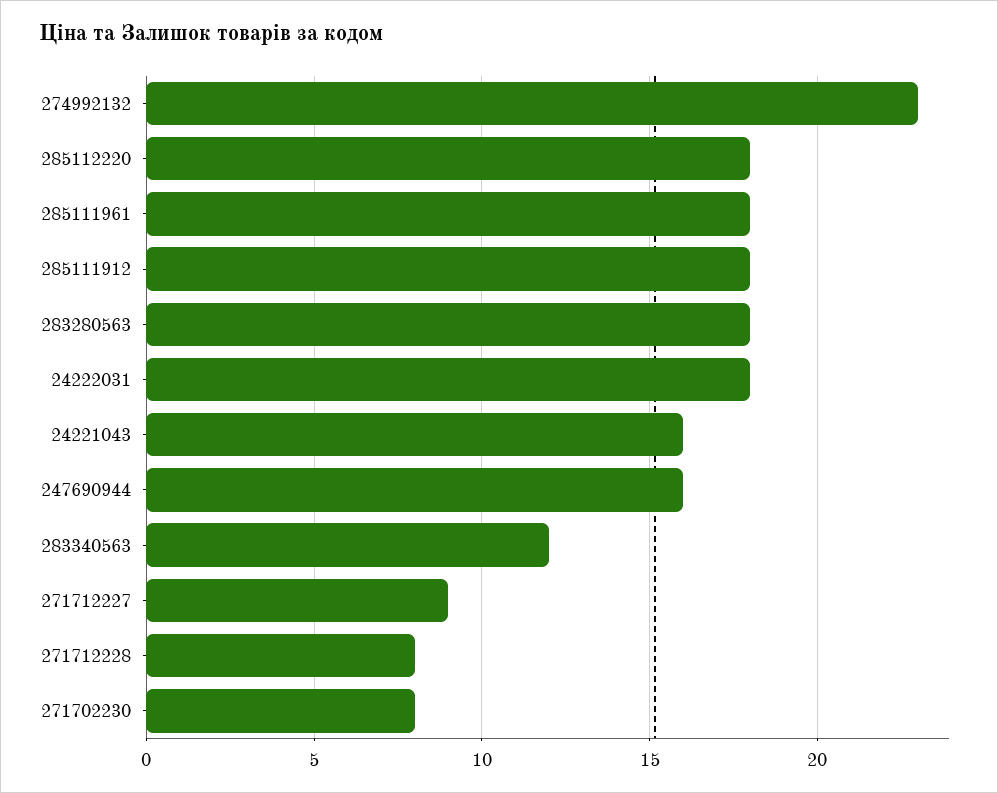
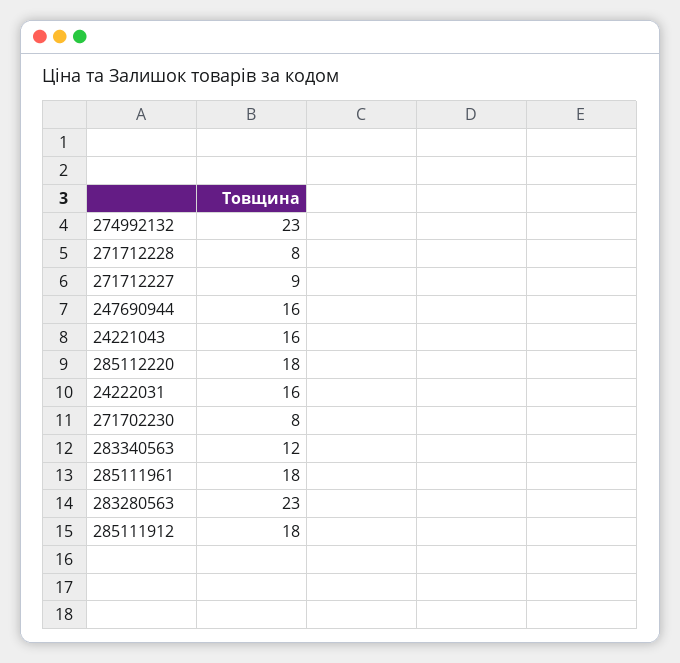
  {
    "274992132": 23,
    "285112220": 18,
    "285111961": 18,
    "285111912": 18,
-   "283280563": 18,
+   "283280563": 23,
-   "24222031": 18,
+   "24222031": 16,
    "24221043": 16,
    "247690944": 16,
    "283340563": 12,
    "271712227": 9,
    "271712228": 8,
    "271702230": 8
  }

